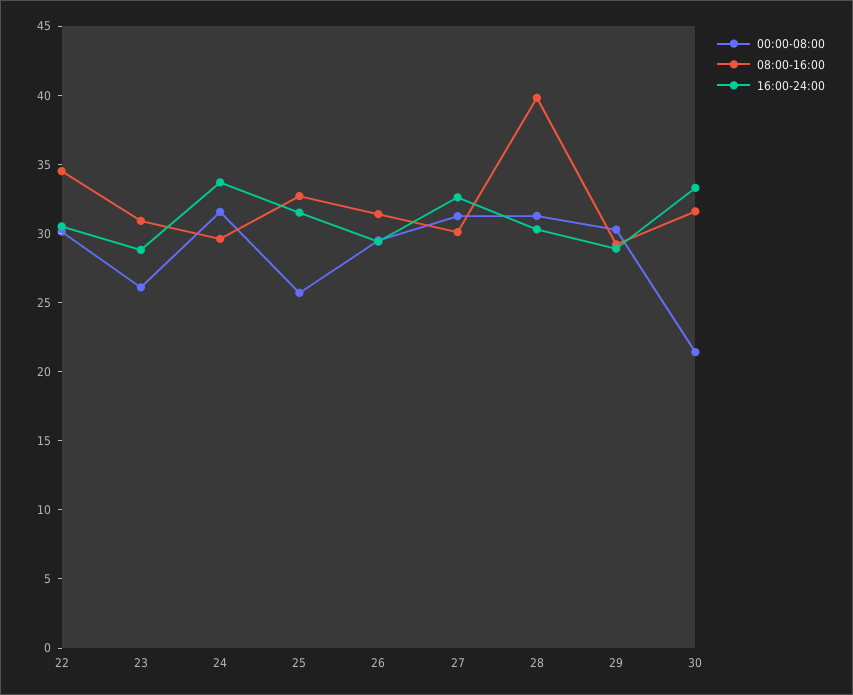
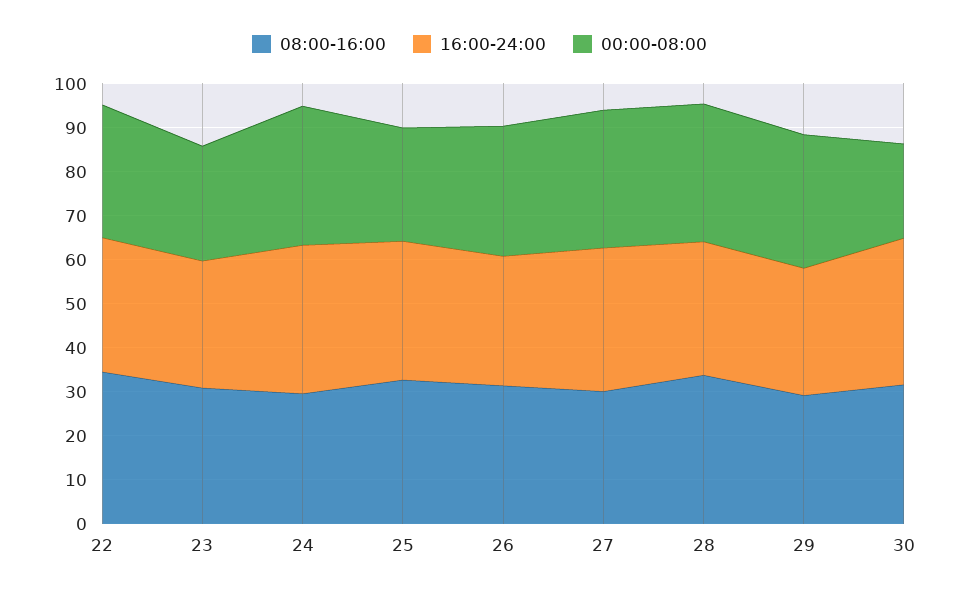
  {
    "00:00-08:00": {
      "22": 30,
      "23": 26,
      "24": 32,
      "25": 26,
      "26": 30,
      "27": 31,
      "28": 31,
      "29": 30,
      "30": 21
    },
    "08:00-16:00": {
      "22": 35,
      "23": 31,
      "24": 30,
      "25": 33,
      "26": 31,
      "27": 30,
-     "28": 40,
+     "28": 34,
      "29": 29,
      "30": 32
    },
    "16:00-24:00": {
      "22": 31,
      "23": 29,
      "24": 34,
      "25": 32,
      "26": 29,
      "27": 33,
      "28": 30,
      "29": 29,
      "30": 33
    }
  }

